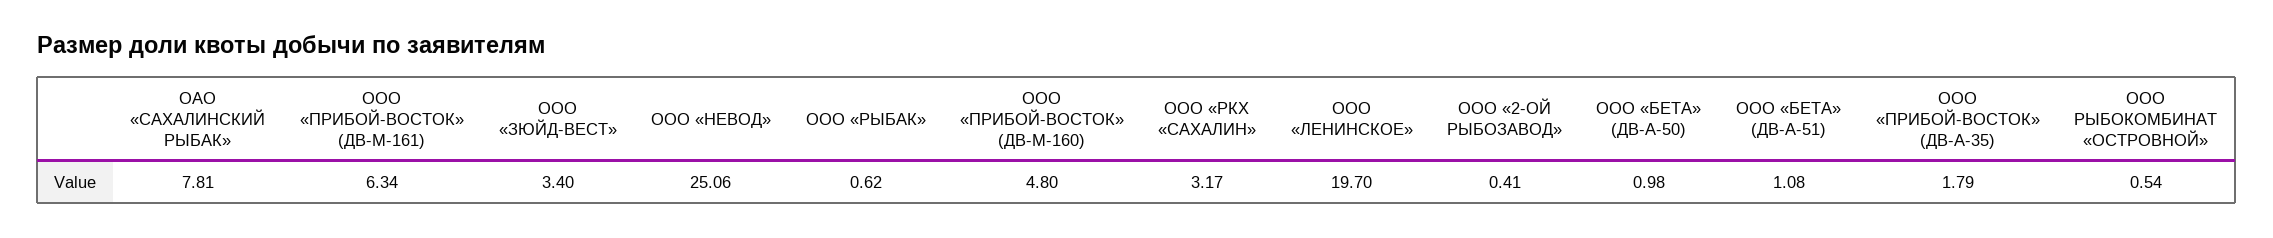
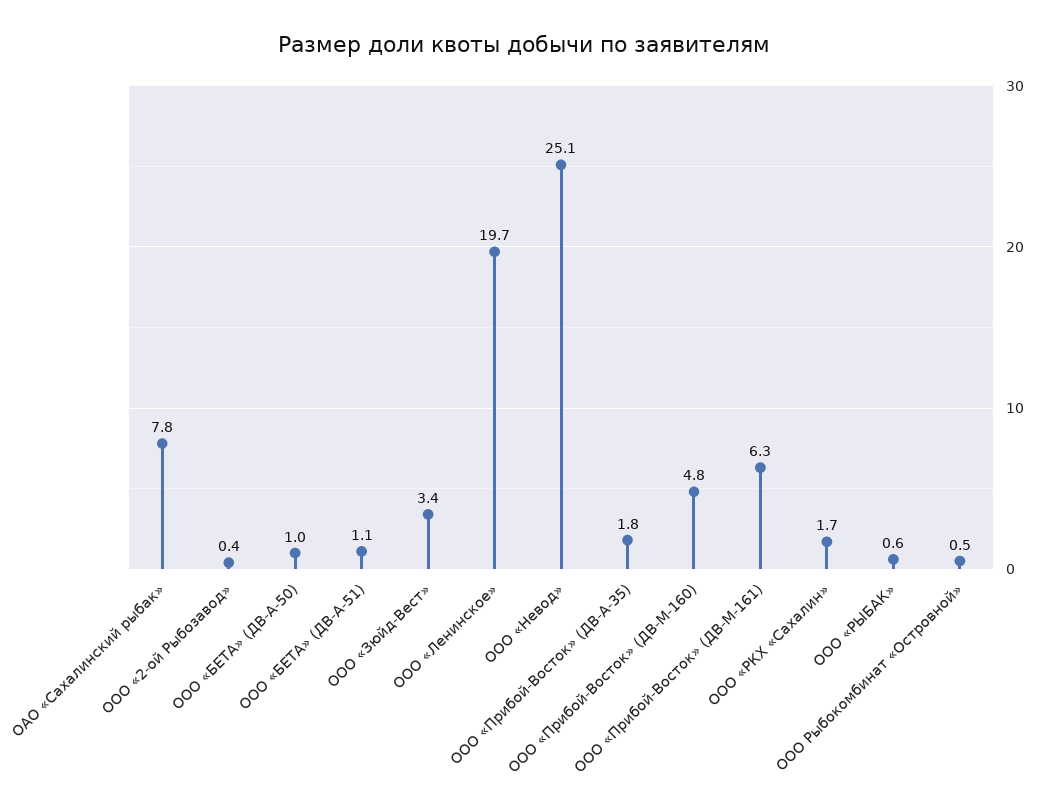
  {
    "ОАО «САХАЛИНСКИЙ РЫБАК»": 7.81,
    "ООО «ПРИБОЙ-ВОСТОК» (ДВ-М-161)": 6.34,
    "ООО «ЗЮЙД-ВЕСТ»": 3.4,
    "ООО «НЕВОД»": 25.06,
    "ООО «РЫБАК»": 0.62,
    "ООО «ПРИБОЙ-ВОСТОК» (ДВ-М-160)": 4.8,
-   "ООО «РКХ «САХАЛИН»": 3.17,
+   "ООО «РКХ «САХАЛИН»": 1.7,
    "ООО «ЛЕНИНСКОЕ»": 19.7,
    "ООО «2-ОЙ РЫБОЗАВОД»": 0.41,
    "ООО «БЕТА» (ДВ-А-50)": 0.98,
    "ООО «БЕТА» (ДВ-А-51)": 1.08,
    "ООО «ПРИБОЙ-ВОСТОК» (ДВ-А-35)": 1.79,
    "ООО РЫБОКОМБИНАТ «ОСТРОВНОЙ»": 0.54
  }

